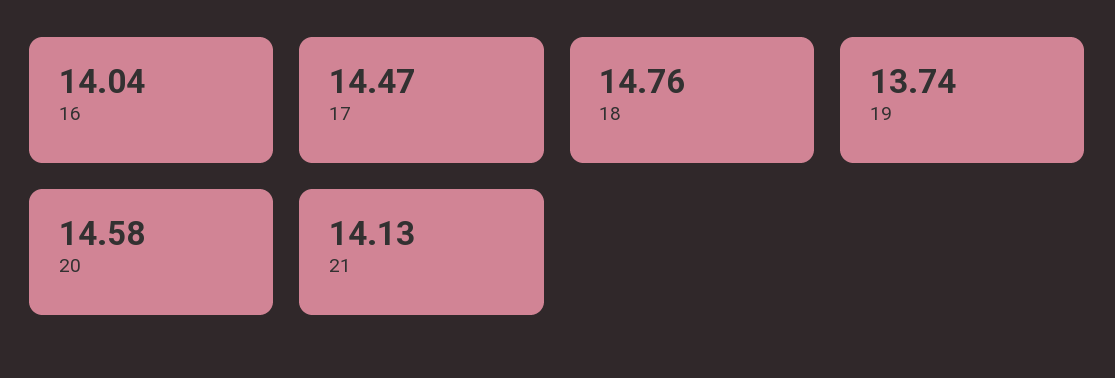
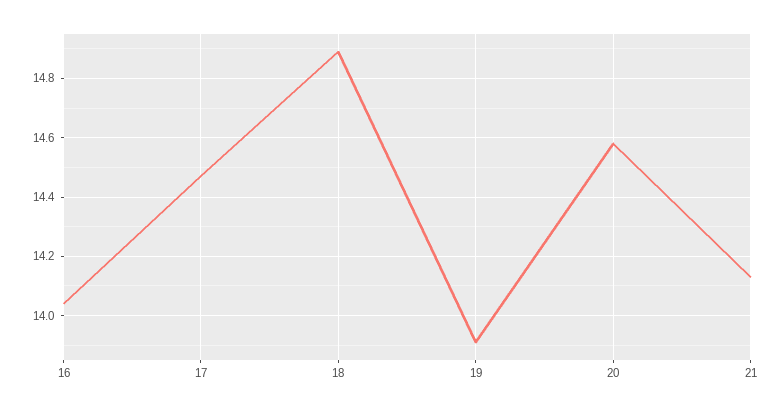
  {
    "16": 14.04,
    "17": 14.47,
-   "18": 14.76,
+   "18": 14.9,
-   "19": 13.74,
+   "19": 13.9,
    "20": 14.58,
    "21": 14.13
  }

